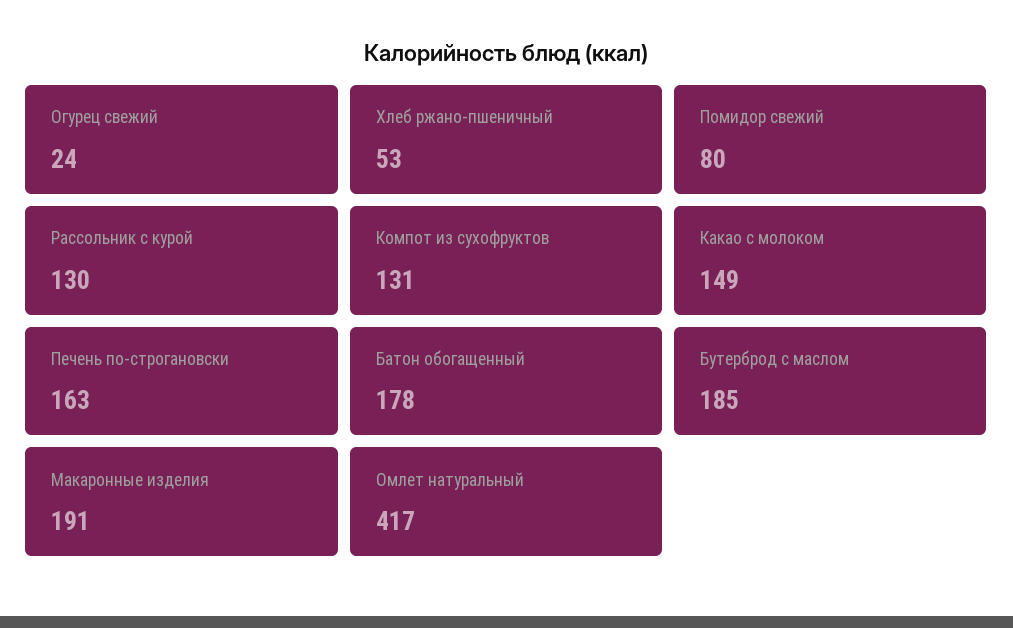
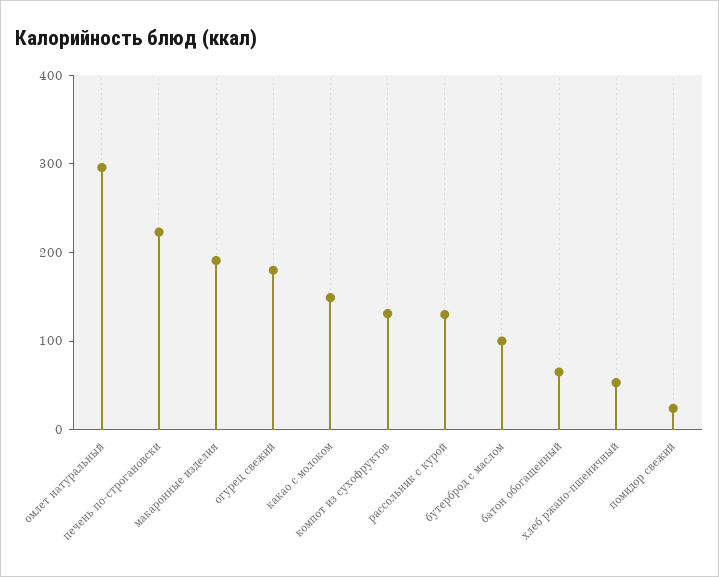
  {
-   "Огурец свежий": 24,
+   "Огурец свежий": 180,
    "Хлеб ржано-пшеничный": 53,
-   "Помидор свежий": 80,
+   "Помидор свежий": 20,
    "Рассольник с курой": 130,
    "Компот из сухофруктов": 131,
    "Какао с молоком": 149,
-   "Печень по-строгановски": 163,
+   "Печень по-строгановски": 220,
-   "Батон обогащенный": 178,
+   "Батон обогащенный": 60,
-   "Бутерброд с маслом": 185,
+   "Бутерброд с маслом": 100,
    "Макаронные изделия": 191,
-   "Омлет натуральный": 417
+   "Омлет натуральный": 300
  }

